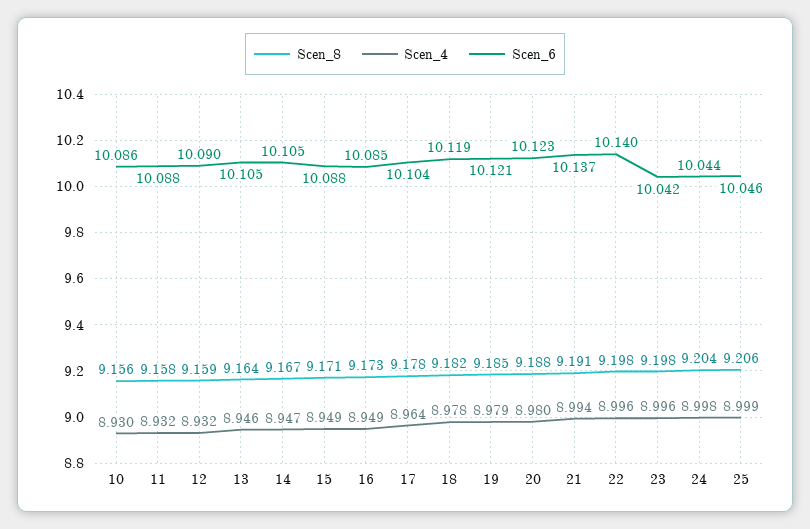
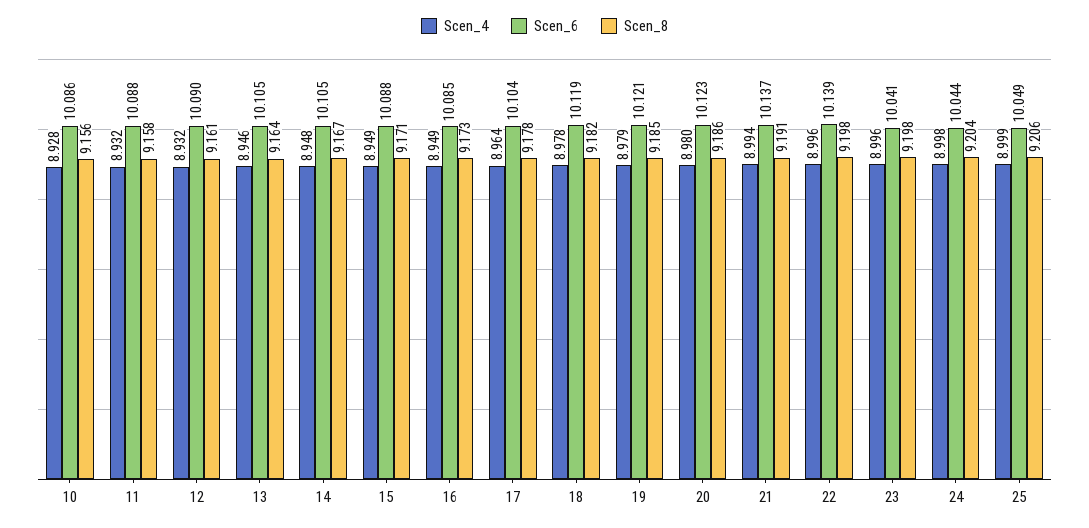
  {
    "Scen_8": {
      "10": 9.156,
      "11": 9.158,
-     "12": 9.159,
+     "12": 9.161,
      "13": 9.164,
      "14": 9.167,
      "15": 9.171,
      "16": 9.173,
      "17": 9.178,
      "18": 9.182,
      "19": 9.185,
-     "20": 9.188,
+     "20": 9.186,
      "21": 9.191,
      "22": 9.198,
      "23": 9.198,
      "24": 9.204,
      "25": 9.206
    },
    "Scen_4": {
-     "10": 8.93,
+     "10": 8.928,
      "11": 8.932,
      "12": 8.932,
      "13": 8.946,
-     "14": 8.947,
+     "14": 8.948,
      "15": 8.949,
      "16": 8.949,
      "17": 8.964,
      "18": 8.978,
      "19": 8.979,
      "20": 8.98,
      "21": 8.994,
      "22": 8.996,
      "23": 8.996,
      "24": 8.998,
      "25": 8.999
    },
    "Scen_6": {
      "10": 10.086,
      "11": 10.088,
      "12": 10.09,
      "13": 10.105,
      "14": 10.105,
      "15": 10.088,
      "16": 10.085,
      "17": 10.104,
      "18": 10.119,
      "19": 10.121,
      "20": 10.123,
      "21": 10.137,
-     "22": 10.14,
+     "22": 10.139,
-     "23": 10.042,
+     "23": 10.041,
      "24": 10.044,
-     "25": 10.046
+     "25": 10.049
    }
  }

